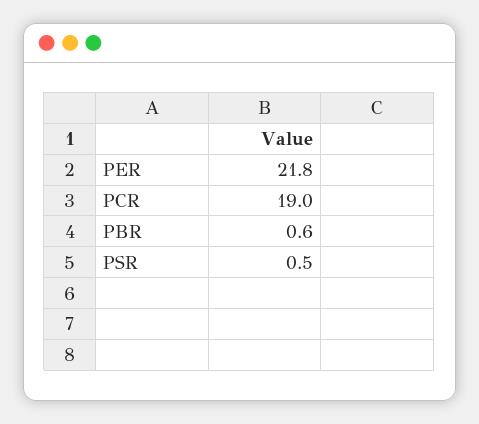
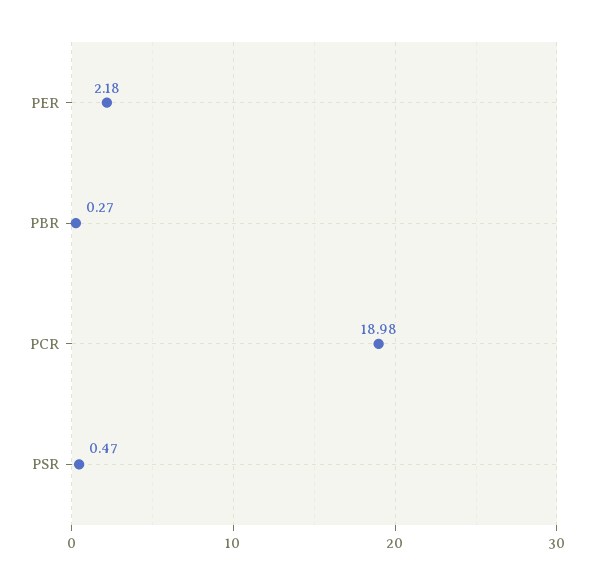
  {
-   "PER": 21.8,
+   "PER": 2.18,
    "PCR": 18.98,
-   "PBR": 0.6,
+   "PBR": 0.27,
    "PSR": 0.47
  }

